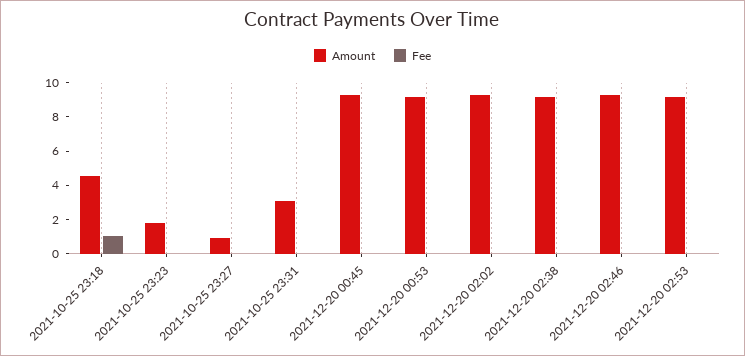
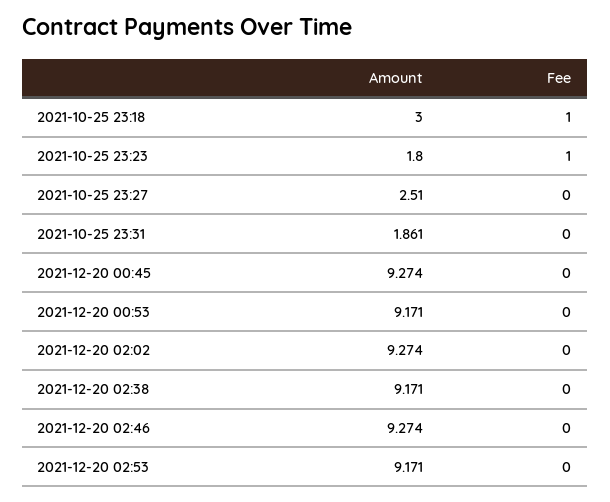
  {
    "Amount": {
-     "2021-10-25 23:18": 4.5,
+     "2021-10-25 23:18": 3,
      "2021-10-25 23:23": 1.8,
-     "2021-10-25 23:27": 1,
+     "2021-10-25 23:27": 2.51,
-     "2021-10-25 23:31": 3,
+     "2021-10-25 23:31": 1.861,
      "2021-12-20 00:45": 9.274,
      "2021-12-20 00:53": 9.171,
      "2021-12-20 02:02": 9.274,
      "2021-12-20 02:38": 9.171,
      "2021-12-20 02:46": 9.274,
      "2021-12-20 02:53": 9.171
    },
    "Fee": {
      "2021-10-25 23:18": 1,
-     "2021-10-25 23:23": 0,
+     "2021-10-25 23:23": 1,
      "2021-10-25 23:27": 0,
      "2021-10-25 23:31": 0,
      "2021-12-20 00:45": 0,
      "2021-12-20 00:53": 0,
      "2021-12-20 02:02": 0,
      "2021-12-20 02:38": 0,
      "2021-12-20 02:46": 0,
      "2021-12-20 02:53": 0
    }
  }

